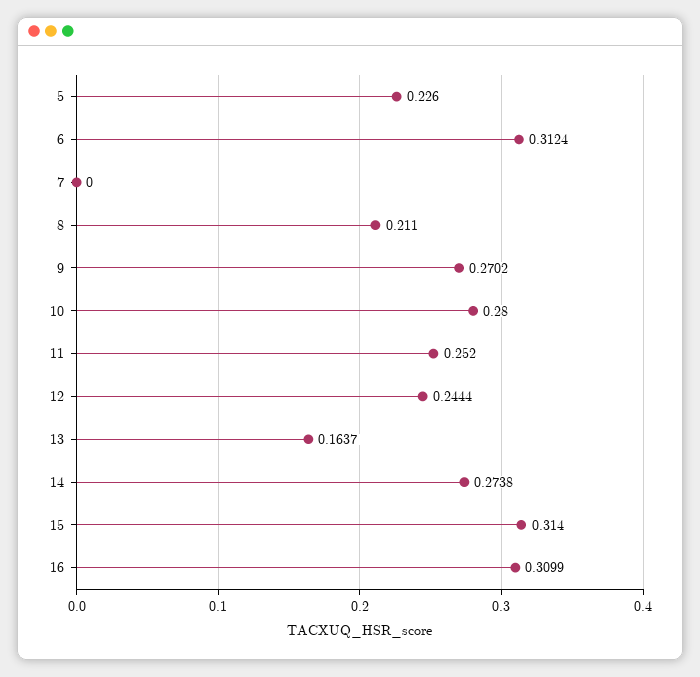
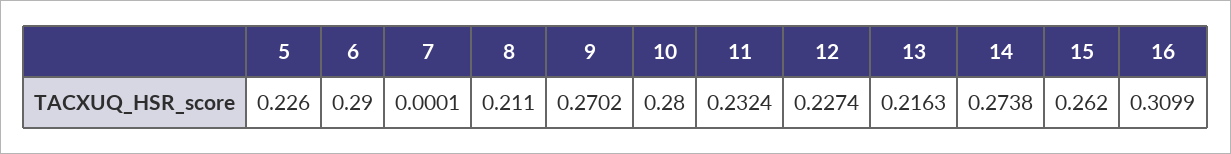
  {
    "5": 0.226,
-   "6": 0.3124,
+   "6": 0.29,
-   "7": 0,
+   "7": 0.0001,
    "8": 0.211,
    "9": 0.2702,
    "10": 0.28,
-   "11": 0.252,
+   "11": 0.2324,
-   "12": 0.2444,
+   "12": 0.2274,
-   "13": 0.1637,
+   "13": 0.2163,
    "14": 0.2738,
-   "15": 0.314,
+   "15": 0.262,
    "16": 0.3099
  }

